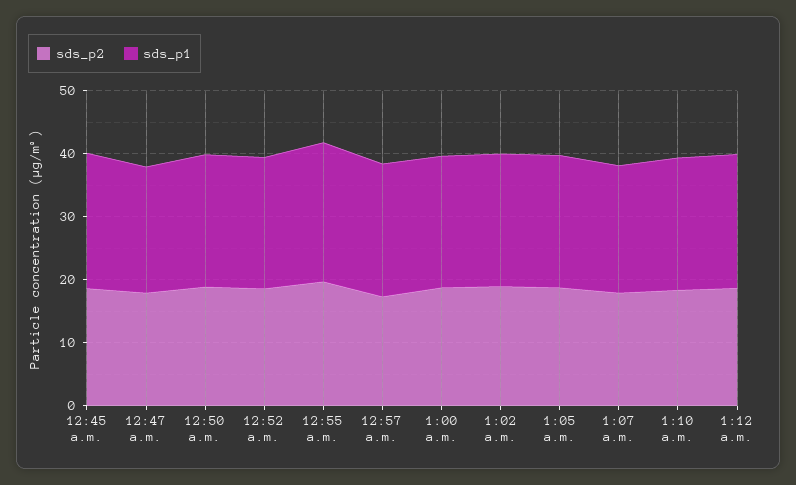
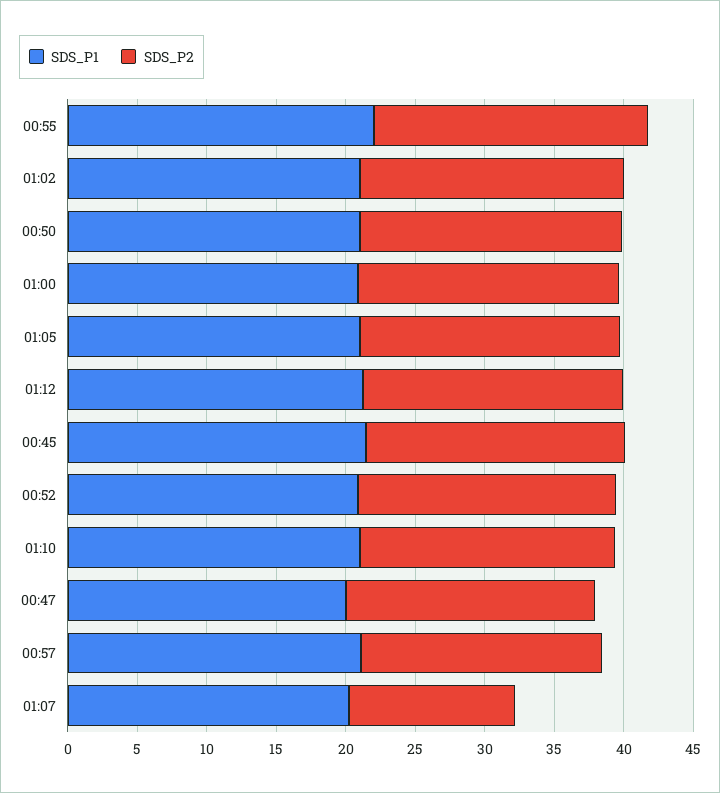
  {
    "sds_p2": {
      "12:45 a.m.": 19,
      "12:47 a.m.": 18,
      "12:50 a.m.": 19,
      "12:52 a.m.": 19,
      "12:55 a.m.": 20,
      "12:57 a.m.": 17,
      "1:00 a.m.": 19,
      "1:02 a.m.": 19,
      "1:05 a.m.": 19,
-     "1:07 a.m.": 18,
+     "1:07 a.m.": 12,
      "1:10 a.m.": 18,
      "1:12 a.m.": 19
    },
    "sds_p1": {
      "12:45 a.m.": 21,
      "12:47 a.m.": 20,
      "12:50 a.m.": 21,
      "12:52 a.m.": 21,
      "12:55 a.m.": 22,
      "12:57 a.m.": 21,
      "1:00 a.m.": 21,
      "1:02 a.m.": 21,
      "1:05 a.m.": 21,
      "1:07 a.m.": 20,
      "1:10 a.m.": 21,
      "1:12 a.m.": 21
    }
  }

